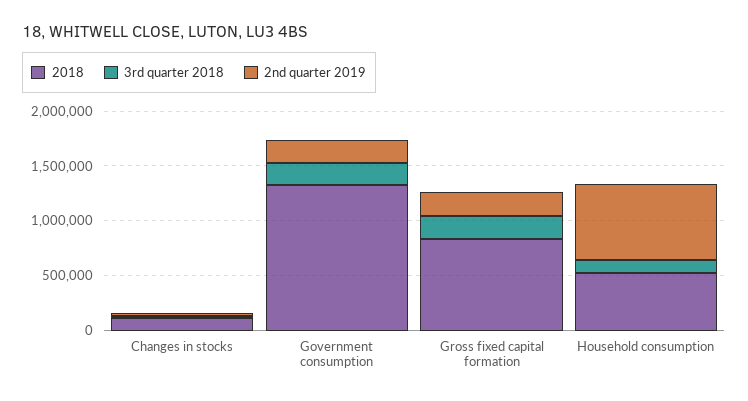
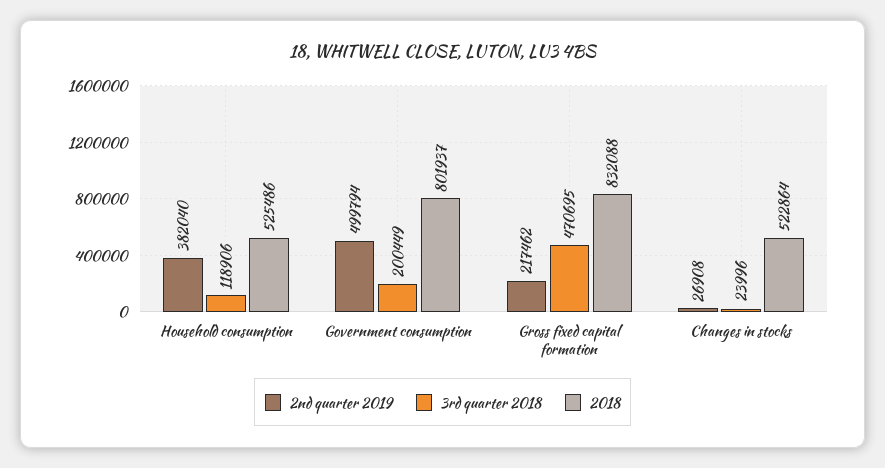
  {
    "2018": {
-     "Changes in stocks": 100000,
+     "Changes in stocks": 522864,
-     "Government consumption": 1300000,
+     "Government consumption": 801937,
      "Gross fixed capital formation": 832088,
      "Household consumption": 525486
    },
    "3rd quarter 2018": {
      "Changes in stocks": 23996,
      "Government consumption": 200449,
-     "Gross fixed capital formation": 200000,
+     "Gross fixed capital formation": 470695,
      "Household consumption": 118906
    },
    "2nd quarter 2019": {
      "Changes in stocks": 26908,
-     "Government consumption": 200000,
+     "Government consumption": 499794,
      "Gross fixed capital formation": 217462,
-     "Household consumption": 700000
+     "Household consumption": 382040
    }
  }

